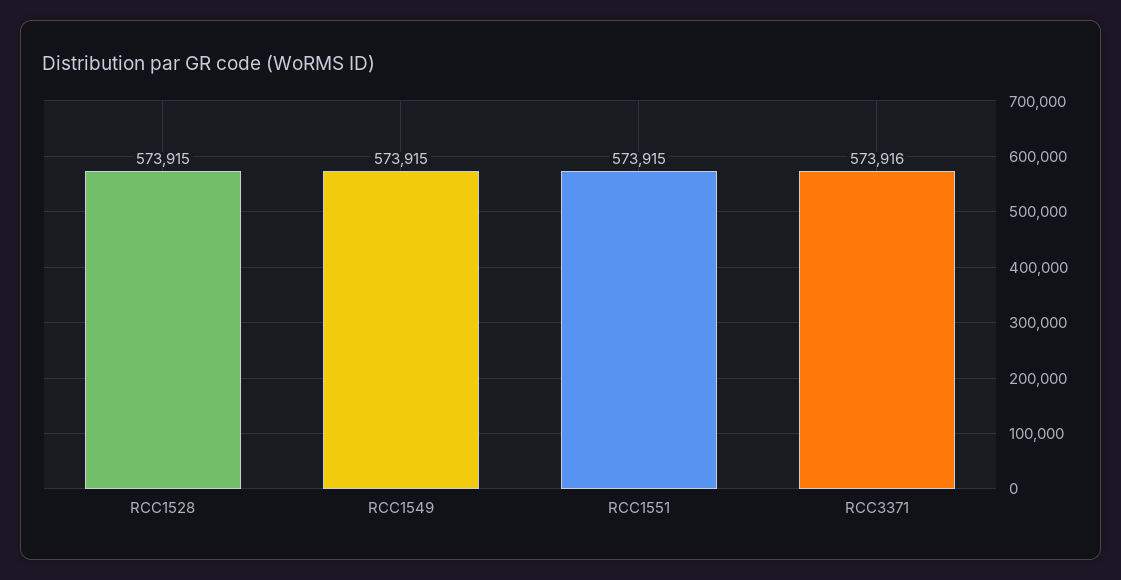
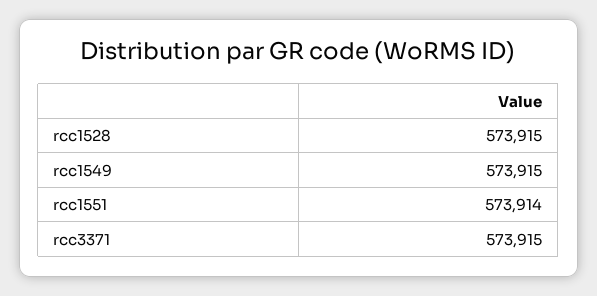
  {
    "RCC1528": 573915,
    "RCC1549": 573915,
-   "RCC1551": 573915,
+   "RCC1551": 573914,
-   "RCC3371": 573916
+   "RCC3371": 573915
  }

